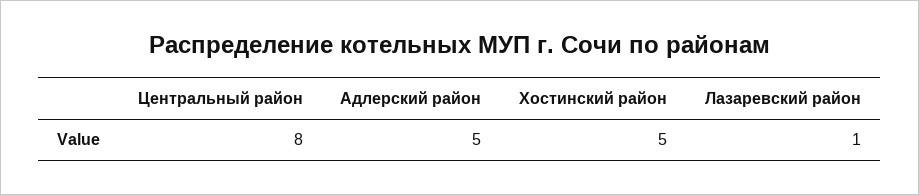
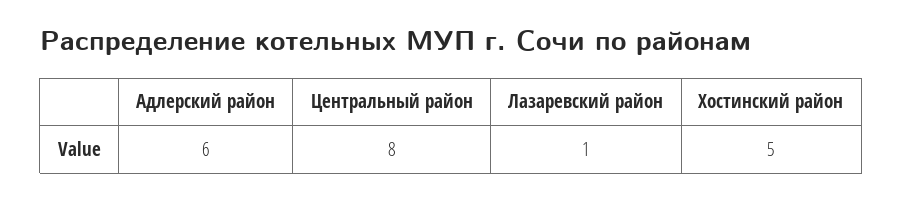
  {
    "Центральный район": 8,
-   "Адлерский район": 5,
+   "Адлерский район": 6,
    "Хостинский район": 5,
    "Лазаревский район": 1
  }

